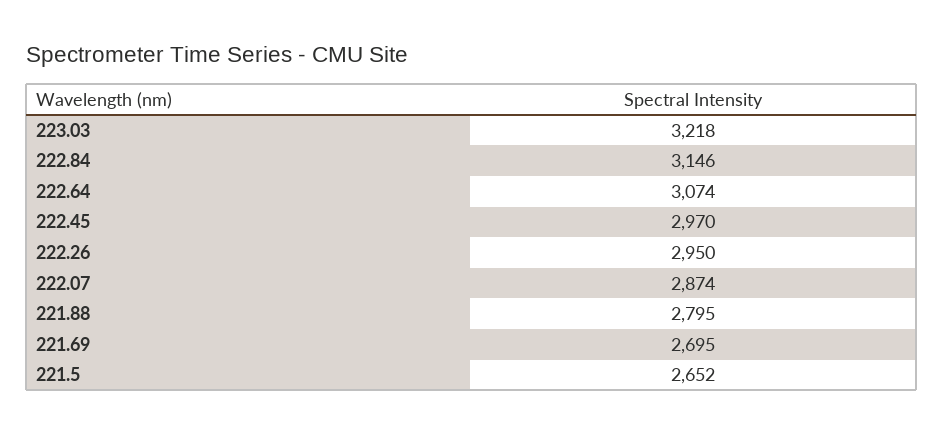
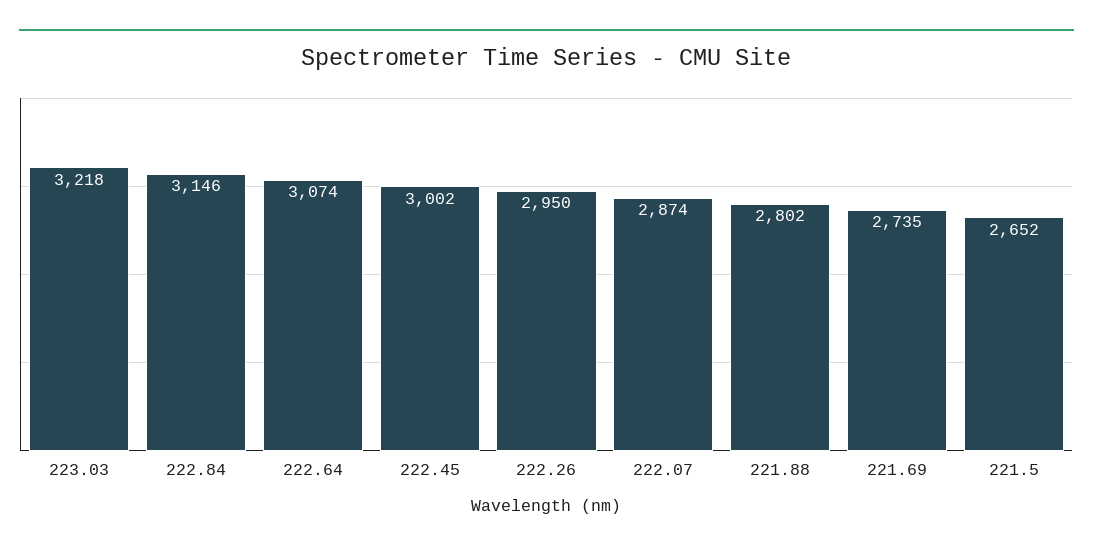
  {
    "223.03": 3218,
    "222.84": 3146,
    "222.64": 3074,
-   "222.45": 2970,
+   "222.45": 3002,
    "222.26": 2950,
    "222.07": 2874,
-   "221.88": 2795,
+   "221.88": 2802,
-   "221.69": 2695,
+   "221.69": 2735,
    "221.5": 2652
  }

